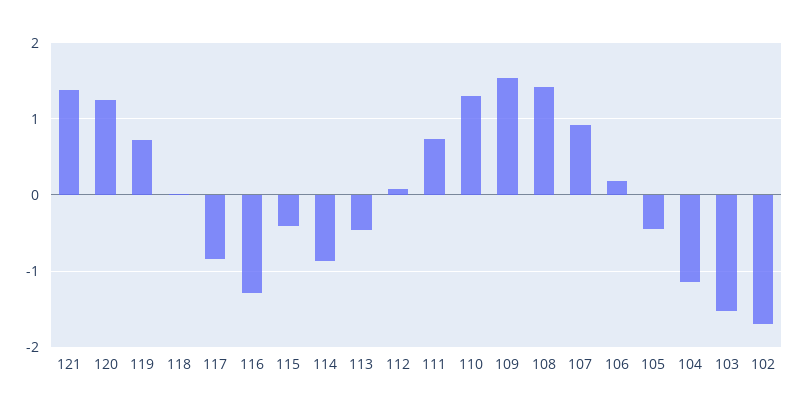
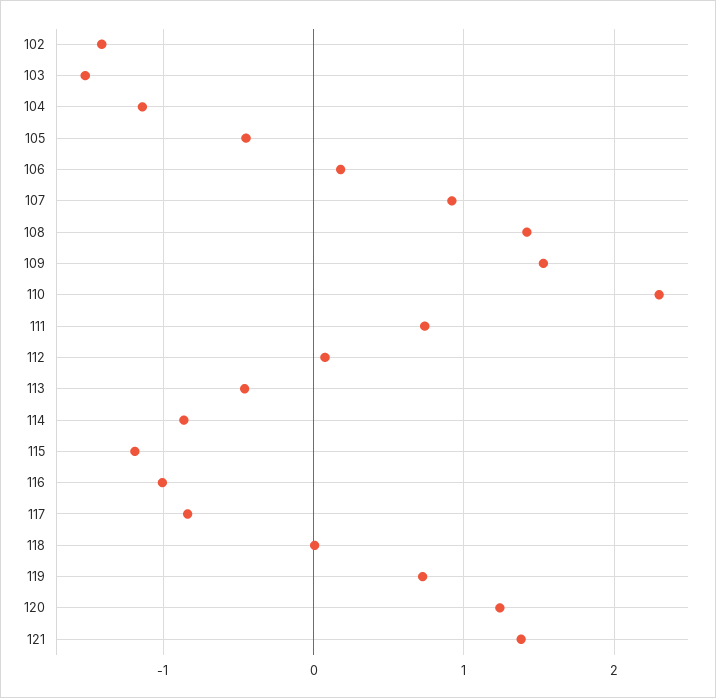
  {
    "121": 1.4,
    "120": 1.2,
    "119": 0.7,
    "118": 0,
    "117": -0.8,
-   "116": -1.3,
+   "116": -1,
-   "115": -0.4,
+   "115": -1.2,
    "114": -0.9,
    "113": -0.5,
    "112": 0.1,
    "111": 0.7,
-   "110": 1.3,
+   "110": 2.3,
    "109": 1.5,
    "108": 1.4,
    "107": 0.9,
    "106": 0.2,
    "105": -0.5,
    "104": -1.1,
    "103": -1.5,
-   "102": -1.7
+   "102": -1.4
  }

